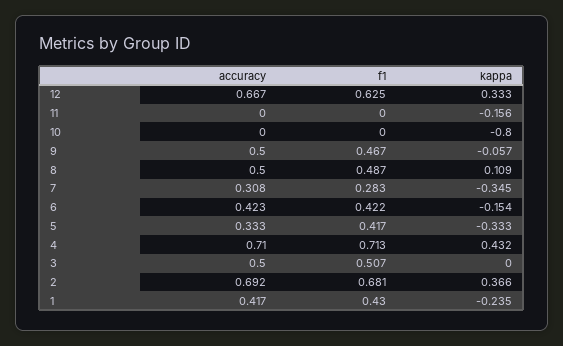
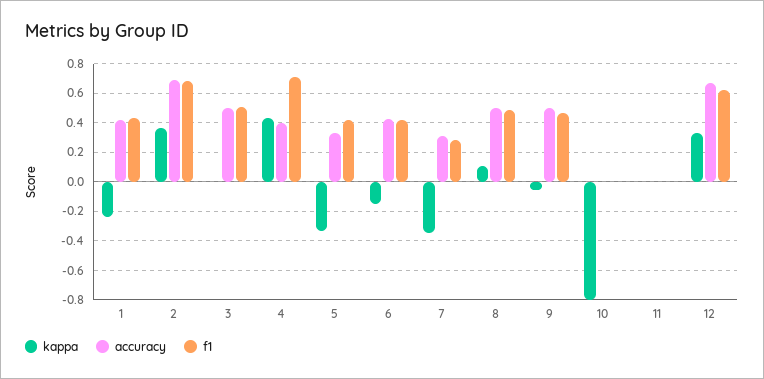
  {
    "accuracy": {
      "12": 0.667,
      "11": 0,
      "10": 0,
      "9": 0.5,
      "8": 0.5,
      "7": 0.308,
      "6": 0.423,
      "5": 0.333,
-     "4": 0.71,
+     "4": 0.4,
      "3": 0.5,
      "2": 0.692,
      "1": 0.417
    },
    "f1": {
      "12": 0.625,
      "11": 0,
      "10": 0,
      "9": 0.467,
      "8": 0.487,
      "7": 0.283,
      "6": 0.422,
      "5": 0.417,
      "4": 0.713,
      "3": 0.507,
      "2": 0.681,
      "1": 0.43
    },
    "kappa": {
      "12": 0.333,
-     "11": -0.156,
+     "11": 0,
      "10": -0.8,
      "9": -0.057,
      "8": 0.109,
      "7": -0.345,
      "6": -0.154,
      "5": -0.333,
      "4": 0.432,
      "3": 0,
      "2": 0.366,
      "1": -0.235
    }
  }

